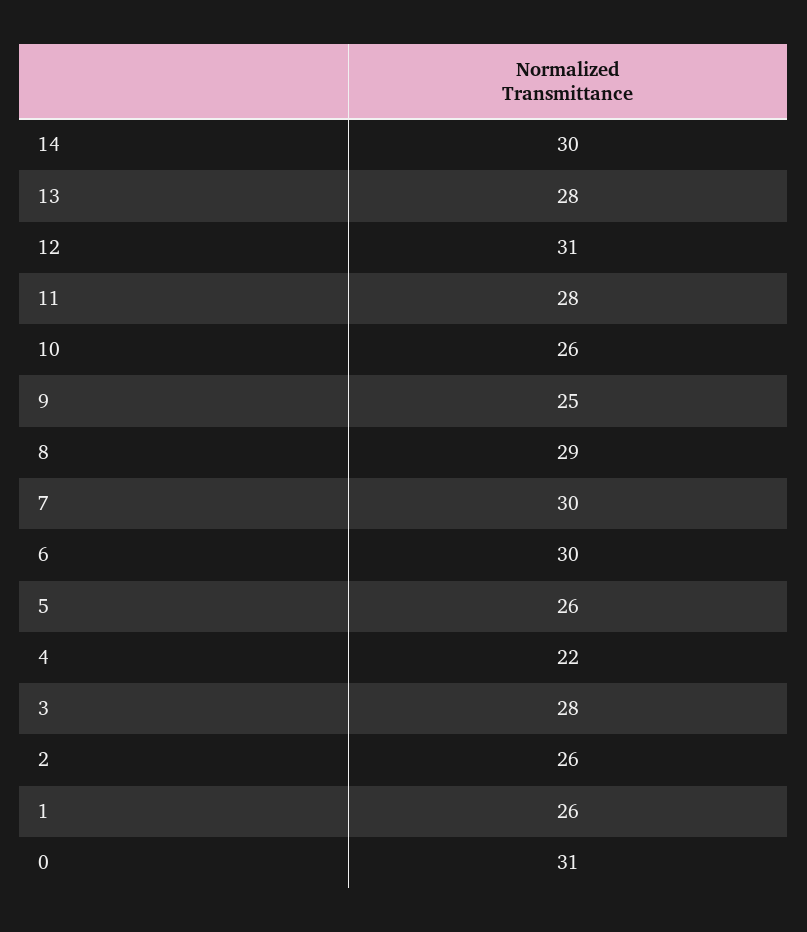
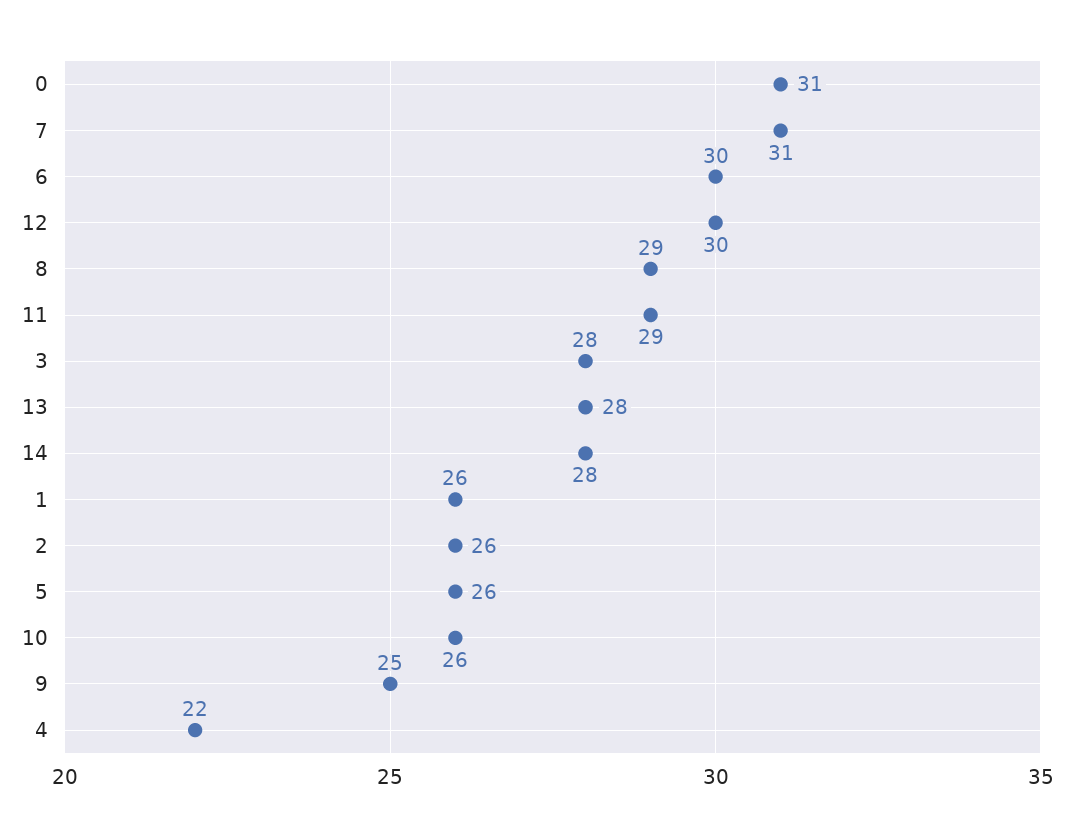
  {
-   "14": 30,
+   "14": 28,
    "13": 28,
-   "12": 31,
+   "12": 30,
-   "11": 28,
+   "11": 29,
    "10": 26,
    "9": 25,
    "8": 29,
-   "7": 30,
+   "7": 31,
    "6": 30,
    "5": 26,
    "4": 22,
    "3": 28,
    "2": 26,
    "1": 26,
    "0": 31
  }

